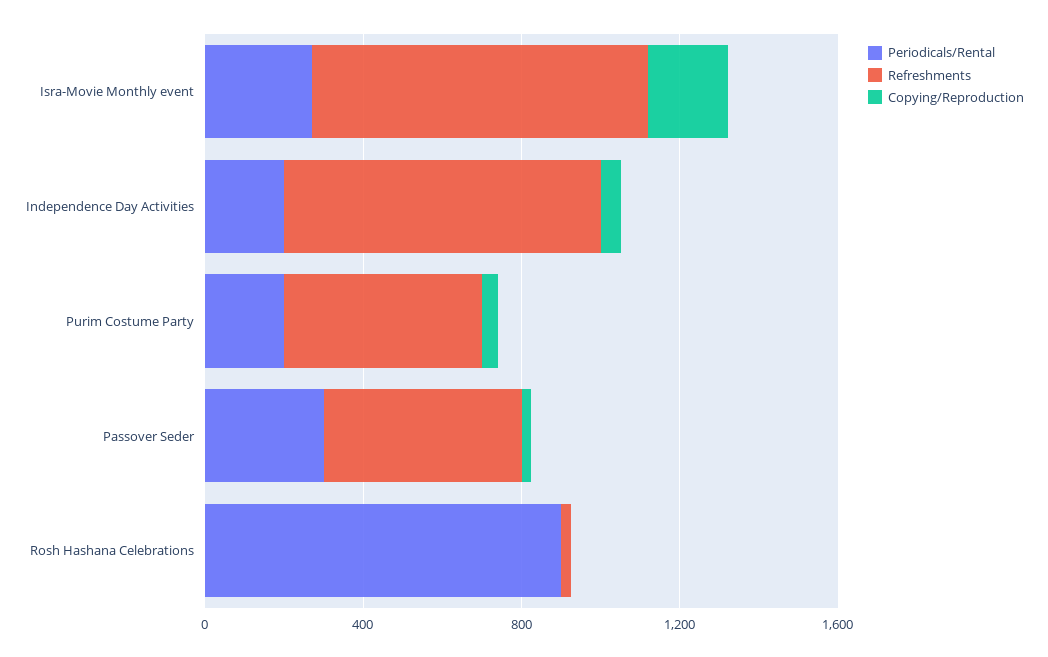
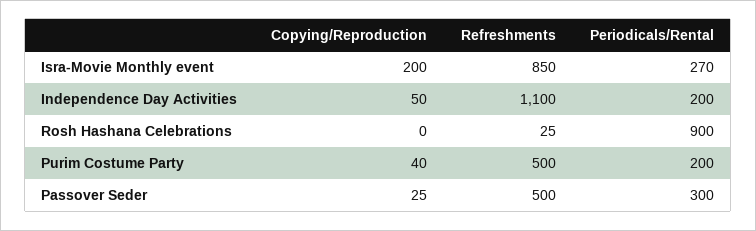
  {
    "Periodicals/Rental": {
      "Isra-Movie Monthly event": 270,
      "Independence Day Activities": 200,
      "Purim Costume Party": 200,
      "Passover Seder": 300,
      "Rosh Hashana Celebrations": 900
    },
    "Refreshments": {
      "Isra-Movie Monthly event": 850,
-     "Independence Day Activities": 800,
+     "Independence Day Activities": 1100,
      "Purim Costume Party": 500,
      "Passover Seder": 500,
      "Rosh Hashana Celebrations": 25
    },
    "Copying/Reproduction": {
      "Isra-Movie Monthly event": 200,
      "Independence Day Activities": 50,
      "Purim Costume Party": 40,
      "Passover Seder": 25,
      "Rosh Hashana Celebrations": 0
    }
  }

